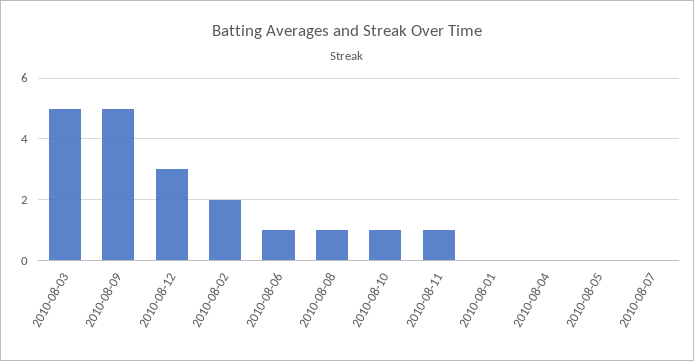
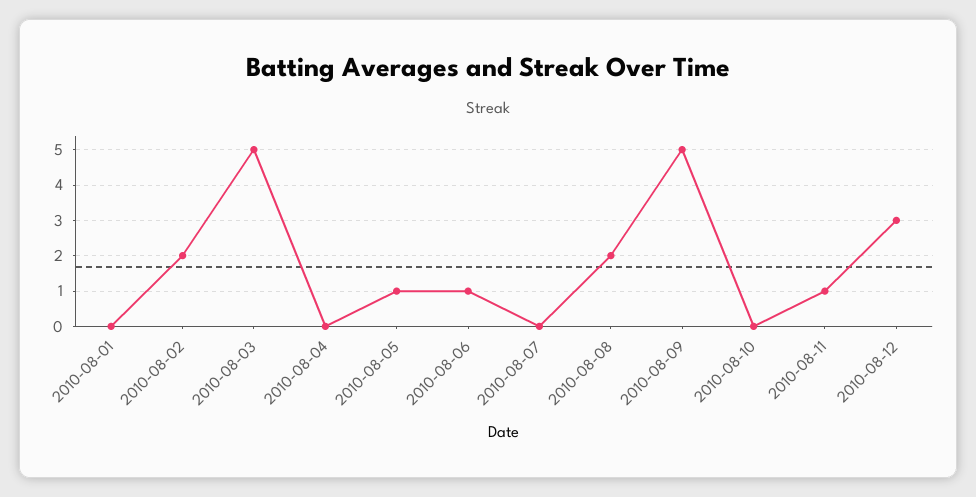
  {
    "2010-08-03": 5,
    "2010-08-09": 5,
    "2010-08-12": 3,
    "2010-08-02": 2,
    "2010-08-06": 1,
-   "2010-08-08": 1,
+   "2010-08-08": 2,
-   "2010-08-10": 1,
+   "2010-08-10": 0,
    "2010-08-11": 1,
    "2010-08-01": 0,
    "2010-08-04": 0,
-   "2010-08-05": 0,
+   "2010-08-05": 1,
    "2010-08-07": 0
  }

